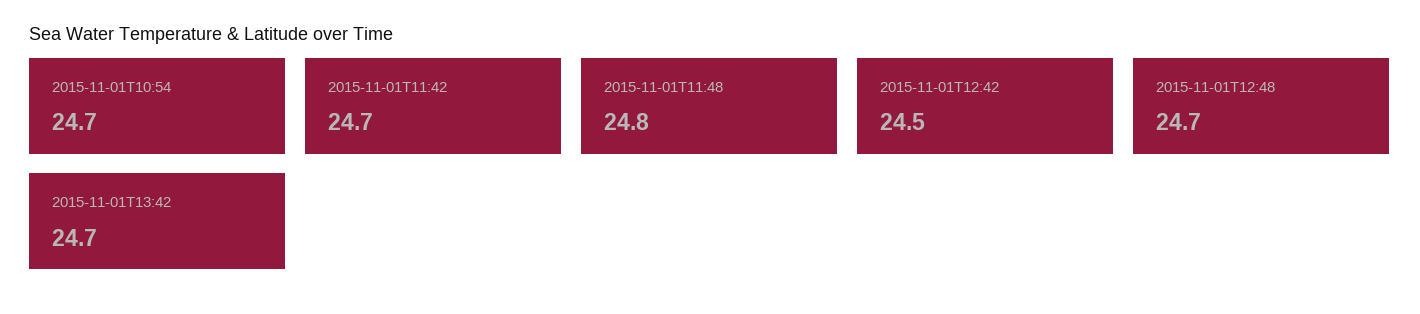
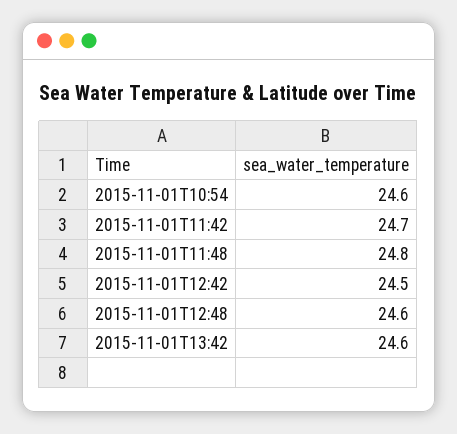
  {
-   "2015-11-01T10:54": 24.7,
+   "2015-11-01T10:54": 24.6,
    "2015-11-01T11:42": 24.7,
    "2015-11-01T11:48": 24.8,
    "2015-11-01T12:42": 24.5,
-   "2015-11-01T12:48": 24.7,
+   "2015-11-01T12:48": 24.6,
-   "2015-11-01T13:42": 24.7
+   "2015-11-01T13:42": 24.6
  }

